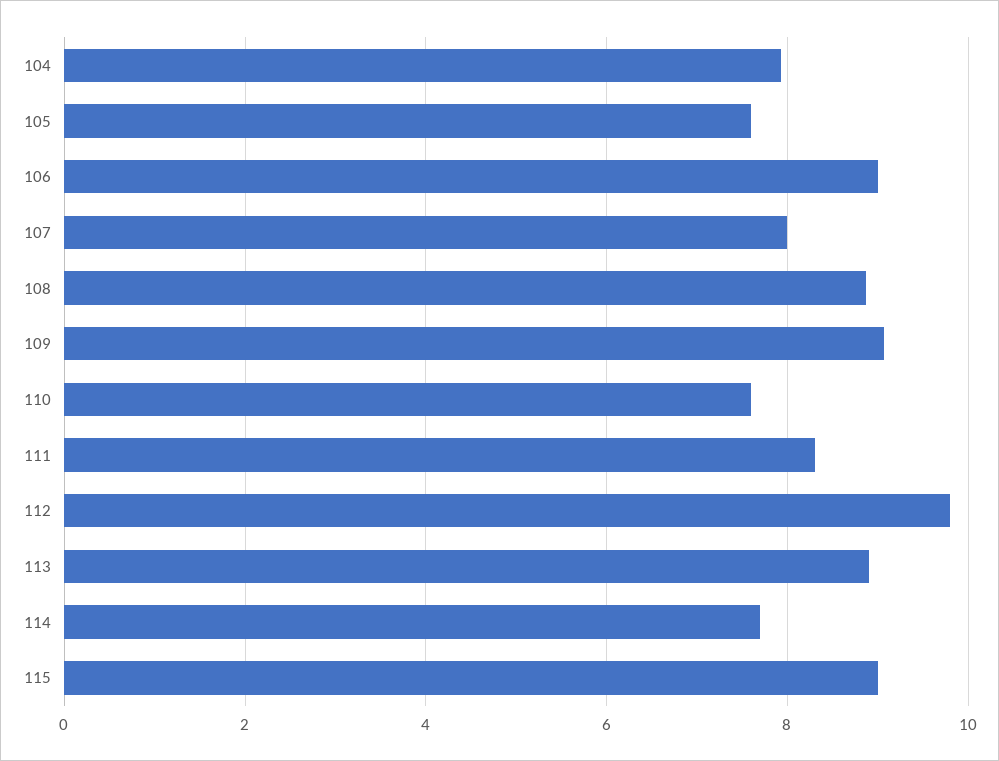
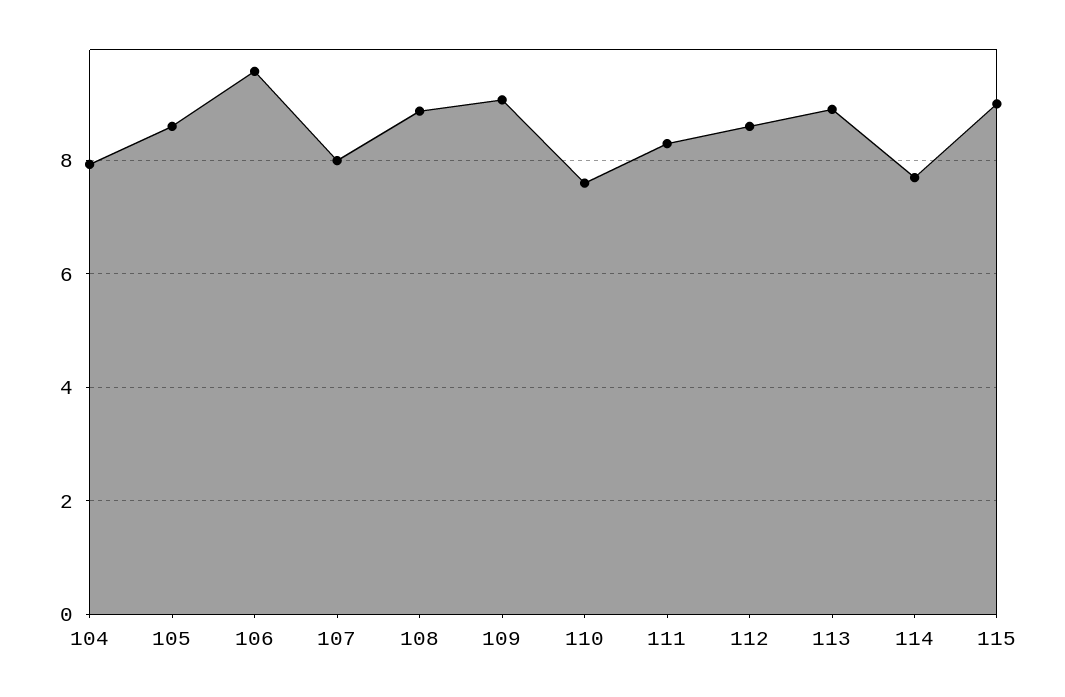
  {
    "104": 8,
-   "105": 7.6,
+   "105": 8.6,
-   "106": 9,
+   "106": 9.6,
    "107": 8,
    "108": 8.8,
    "109": 9,
    "110": 7.6,
    "111": 8.4,
-   "112": 9.8,
+   "112": 8.6,
    "113": 9,
    "114": 7.8,
    "115": 9
  }

